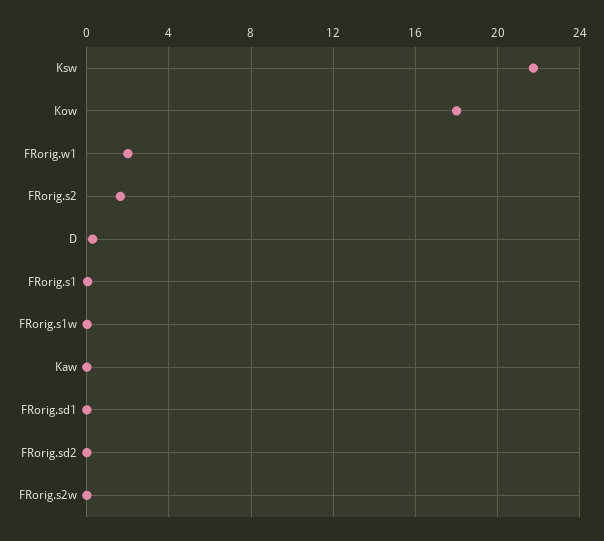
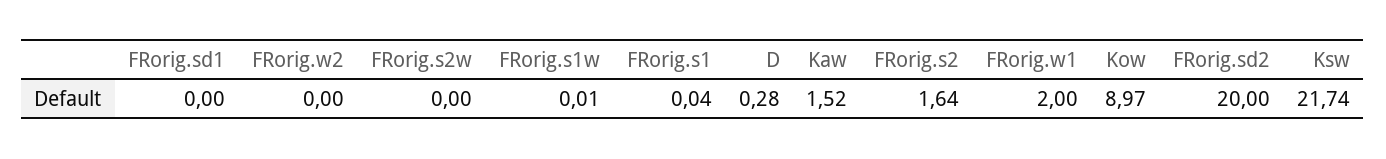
  {
    "Ksw": 21.74,
-   "Kow": 18,
+   "Kow": 8.97,
    "FRorig.w1": 2,
    "FRorig.s2": 1.64,
    "D": 0.28,
    "FRorig.s1": 0.04,
    "FRorig.s1w": 0.01,
-   "Kaw": 0,
+   "Kaw": 1.52,
    "FRorig.sd1": 0,
-   "FRorig.sd2": 0,
+   "FRorig.sd2": 20,
-   "FRorig.s2w": 0
+   "FRorig.s2w": 0,
+   "FRorig.w2": 0
  }

